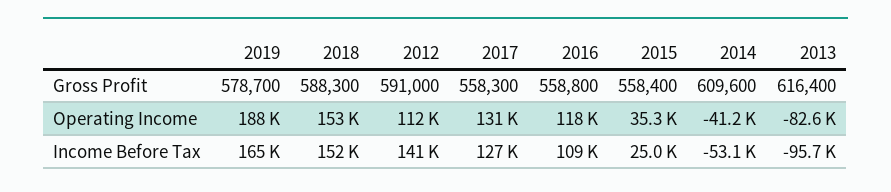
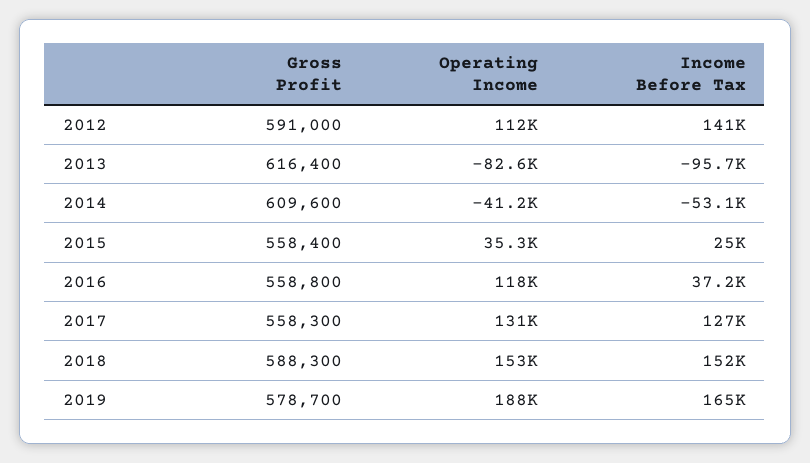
  {
    "2019": {
      "Gross Profit": 578700,
      "Operating Income": 188000,
      "Income Before Tax": 165000
    },
    "2018": {
      "Gross Profit": 588300,
      "Operating Income": 153000,
      "Income Before Tax": 152000
    },
    "2012": {
      "Gross Profit": 591000,
      "Operating Income": 112000,
      "Income Before Tax": 141000
    },
    "2017": {
      "Gross Profit": 558300,
      "Operating Income": 131000,
      "Income Before Tax": 127000
    },
    "2016": {
      "Gross Profit": 558800,
      "Operating Income": 118000,
-     "Income Before Tax": 109000
+     "Income Before Tax": 37200
    },
    "2015": {
      "Gross Profit": 558400,
      "Operating Income": 35300,
      "Income Before Tax": 25000
    },
    "2014": {
      "Gross Profit": 609600,
      "Operating Income": -41200,
      "Income Before Tax": -53100
    },
    "2013": {
      "Gross Profit": 616400,
      "Operating Income": -82600,
      "Income Before Tax": -95700
    }
  }

